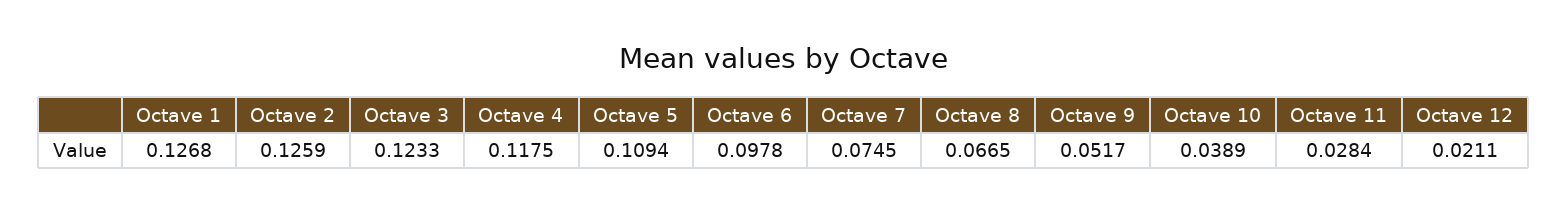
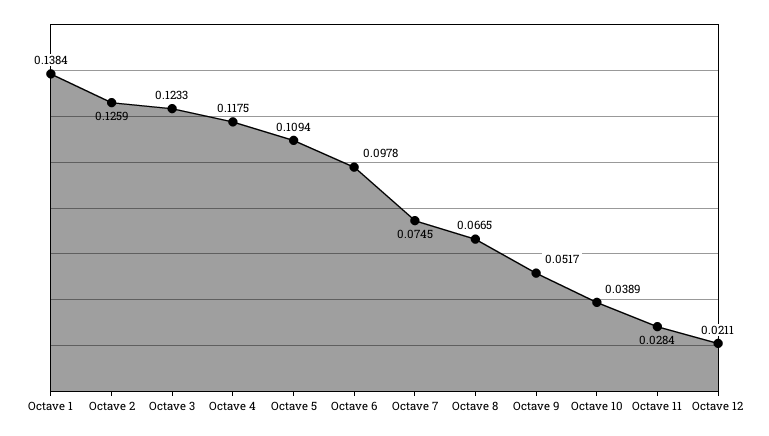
  {
-   "Octave 1": 0.1268,
+   "Octave 1": 0.1384,
    "Octave 2": 0.1259,
    "Octave 3": 0.1233,
    "Octave 4": 0.1175,
    "Octave 5": 0.1094,
    "Octave 6": 0.0978,
    "Octave 7": 0.0745,
    "Octave 8": 0.0665,
    "Octave 9": 0.0517,
    "Octave 10": 0.0389,
    "Octave 11": 0.0284,
    "Octave 12": 0.0211
  }

